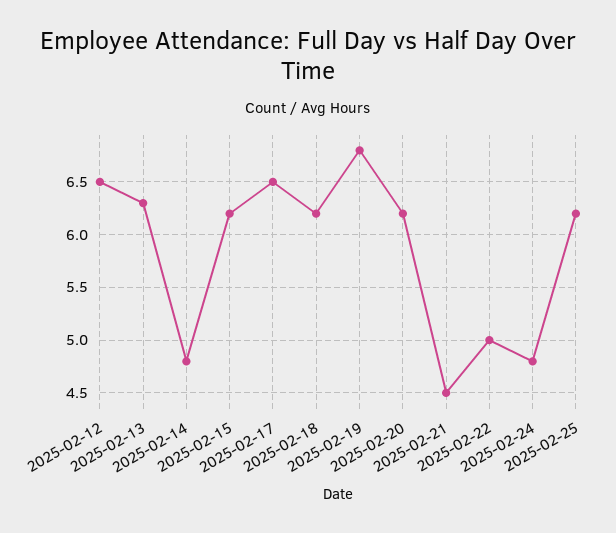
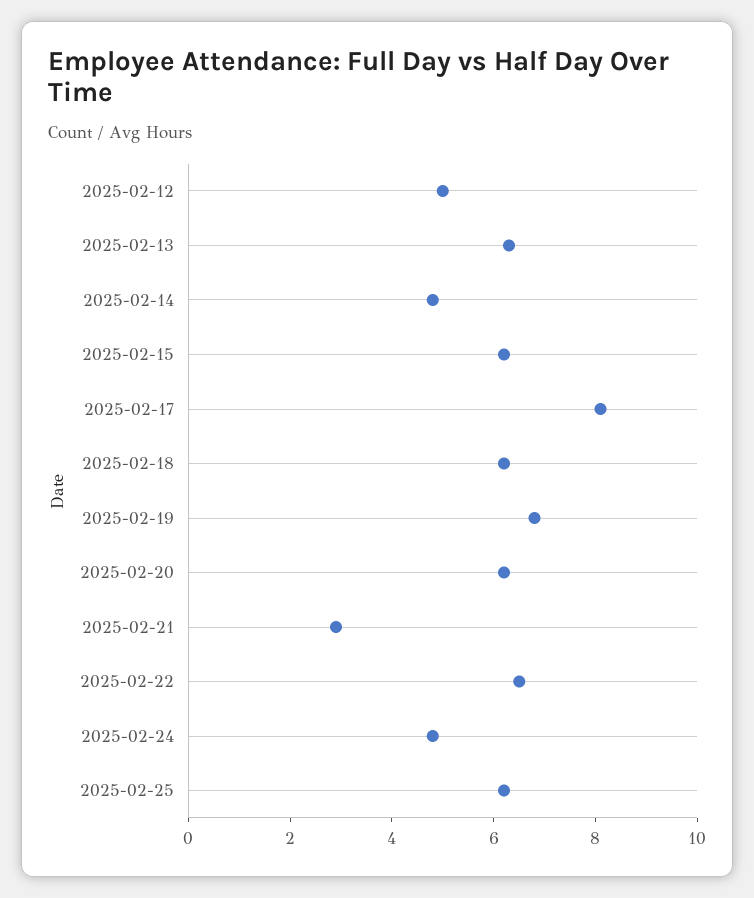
  {
-   "2025-02-12": 6.5,
+   "2025-02-12": 5,
    "2025-02-13": 6.3,
    "2025-02-14": 4.8,
    "2025-02-15": 6.2,
-   "2025-02-17": 6.5,
+   "2025-02-17": 8,
    "2025-02-18": 6.2,
    "2025-02-19": 6.8,
    "2025-02-20": 6.2,
-   "2025-02-21": 4.5,
+   "2025-02-21": 3,
-   "2025-02-22": 5,
+   "2025-02-22": 6.5,
    "2025-02-24": 4.8,
    "2025-02-25": 6.2
  }

